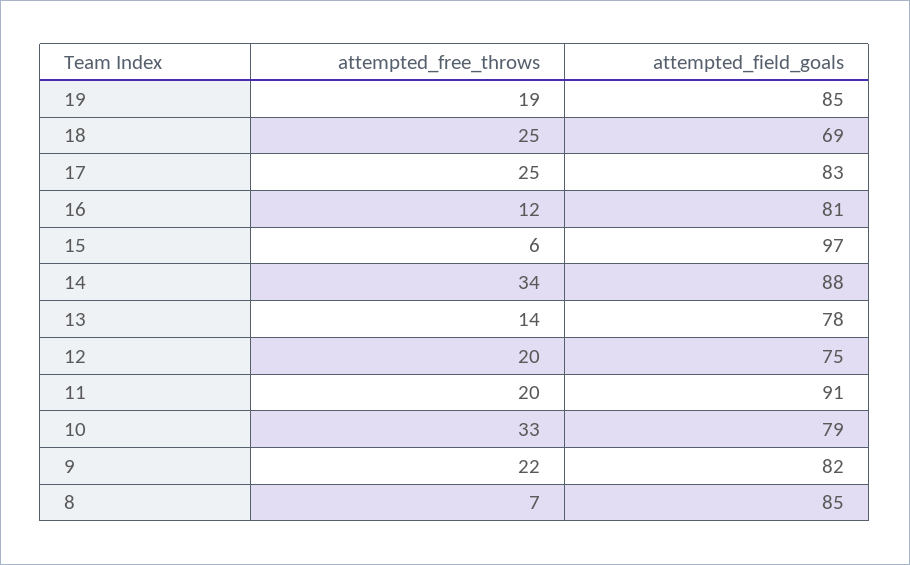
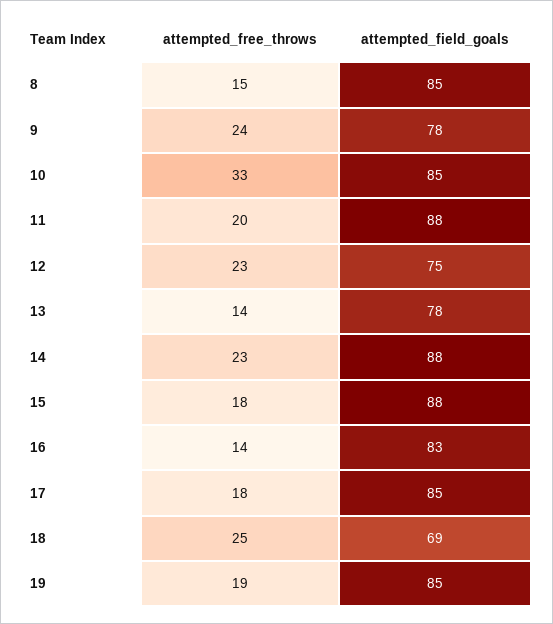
  {
    "attempted_free_throws": {
      "19": 19,
      "18": 25,
-     "17": 25,
+     "17": 18,
-     "16": 12,
+     "16": 14,
-     "15": 6,
+     "15": 18,
-     "14": 34,
+     "14": 23,
      "13": 14,
-     "12": 20,
+     "12": 23,
      "11": 20,
      "10": 33,
-     "9": 22,
+     "9": 24,
-     "8": 7
+     "8": 15
    },
    "attempted_field_goals": {
      "19": 85,
      "18": 69,
-     "17": 83,
+     "17": 85,
-     "16": 81,
+     "16": 83,
-     "15": 97,
+     "15": 88,
      "14": 88,
      "13": 78,
      "12": 75,
-     "11": 91,
+     "11": 88,
-     "10": 79,
+     "10": 85,
-     "9": 82,
+     "9": 78,
      "8": 85
    }
  }

